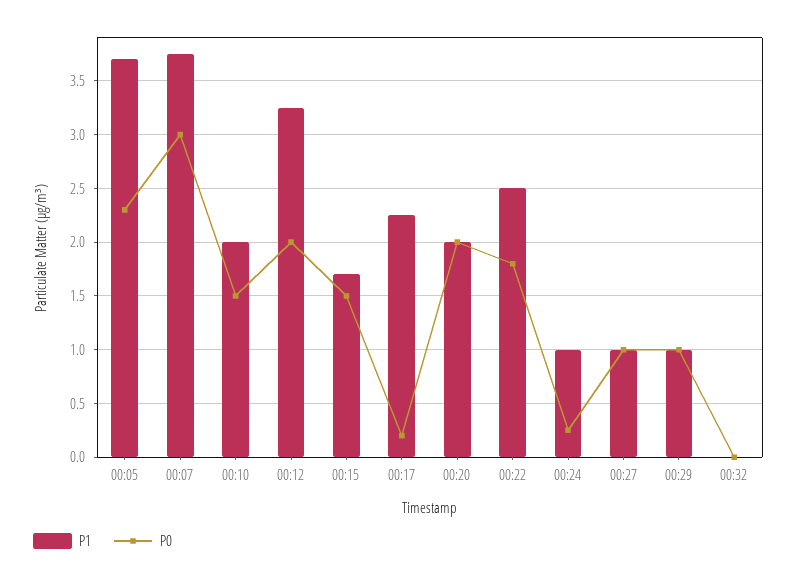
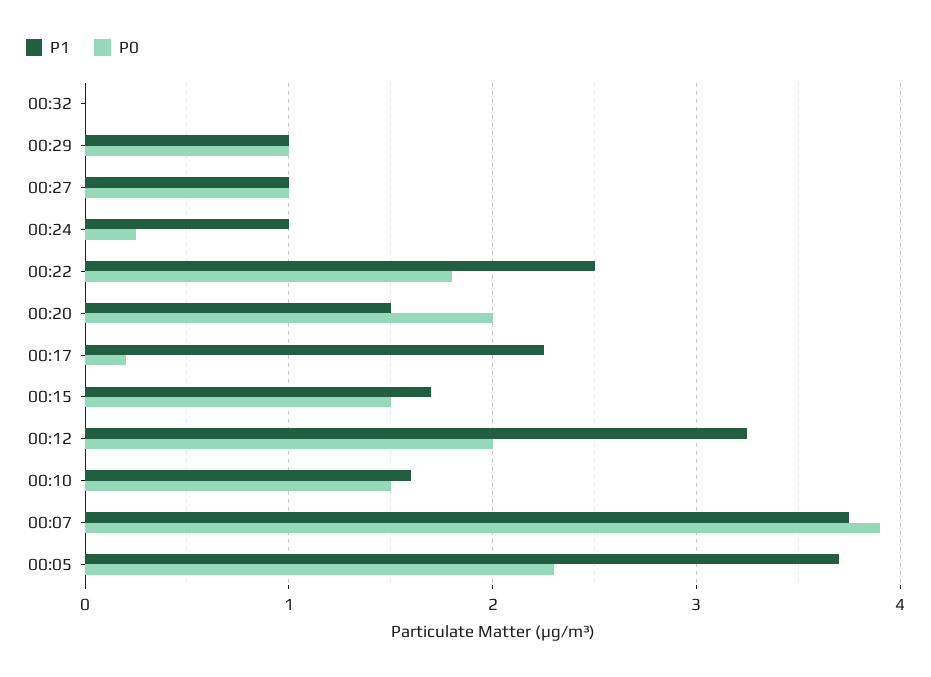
  {
    "P1": {
      "00:05": 3.7,
      "00:07": 3.8,
-     "00:10": 2,
+     "00:10": 1.6,
      "00:12": 3.3,
      "00:15": 1.7,
      "00:17": 2.3,
-     "00:20": 2,
+     "00:20": 1.5,
      "00:22": 2.5,
      "00:24": 1,
      "00:27": 1,
      "00:29": 1,
      "00:32": 0
    },
    "P0": {
      "00:05": 2.3,
-     "00:07": 3,
+     "00:07": 3.9,
      "00:10": 1.5,
      "00:12": 2,
      "00:15": 1.5,
      "00:17": 0.2,
      "00:20": 2,
      "00:22": 1.8,
      "00:24": 0.3,
      "00:27": 1,
      "00:29": 1,
      "00:32": 0
    }
  }

